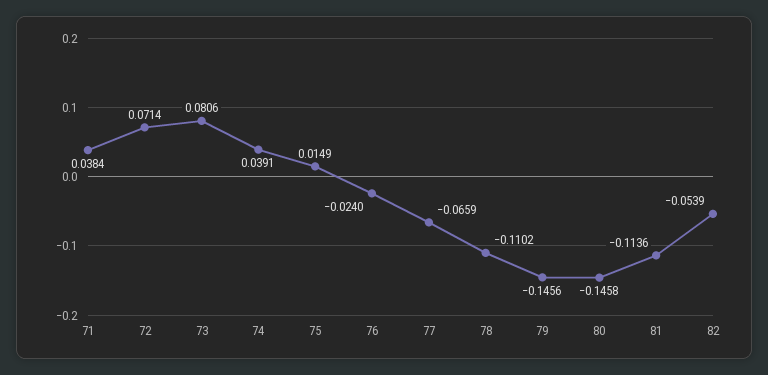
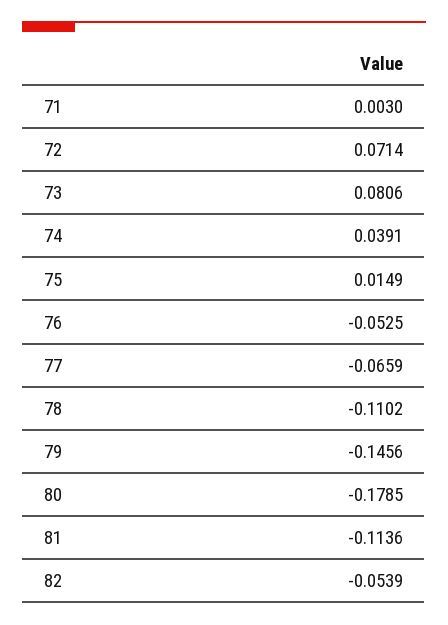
  {
-   "71": 0.0384,
+   "71": 0.003,
    "72": 0.0714,
    "73": 0.0806,
    "74": 0.0391,
    "75": 0.0149,
-   "76": -0.024,
+   "76": -0.0525,
    "77": -0.0659,
    "78": -0.1102,
    "79": -0.1456,
-   "80": -0.1458,
+   "80": -0.1785,
    "81": -0.1136,
    "82": -0.0539
  }

